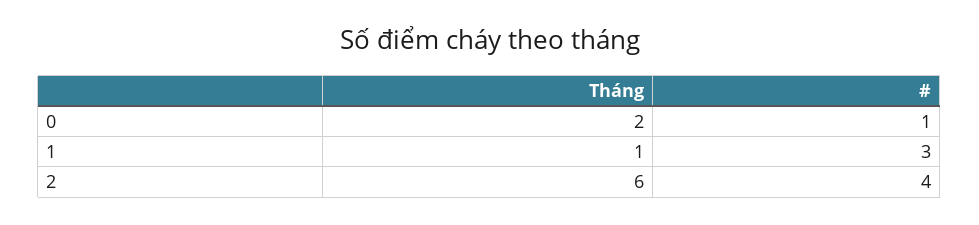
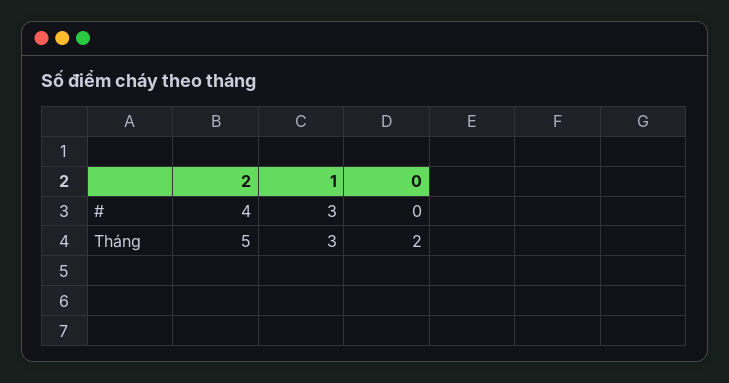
  {
    "Tháng": {
      "0": 2,
-     "1": 1,
+     "1": 3,
-     "2": 6
+     "2": 5
    },
    "#": {
-     "0": 1,
+     "0": 0,
      "1": 3,
      "2": 4
    }
  }

